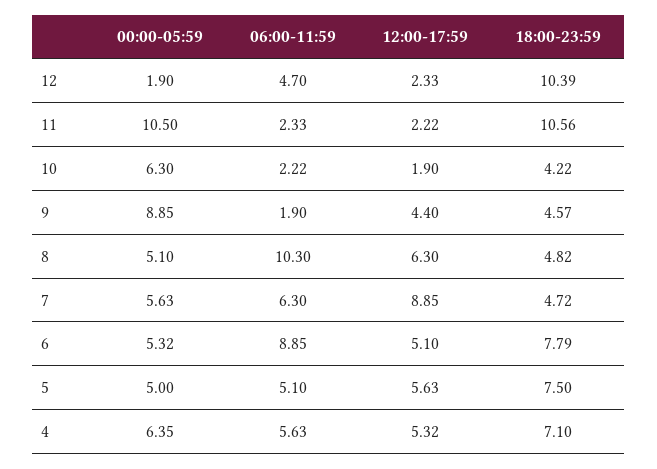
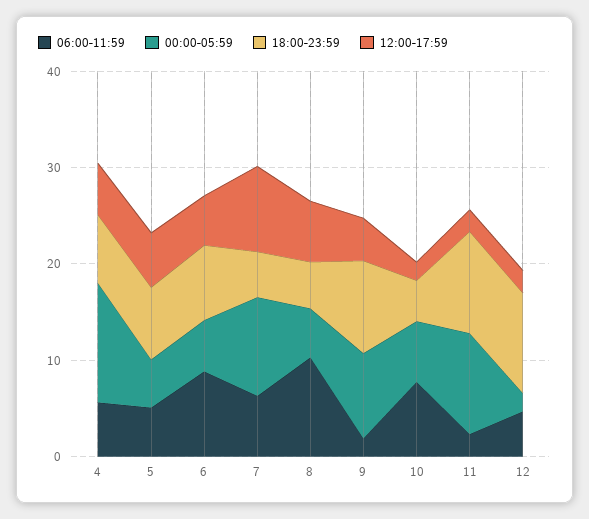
  {
    "00:00-05:59": {
      "12": 1.9,
      "11": 10.5,
      "10": 6.3,
      "9": 8.85,
      "8": 5.1,
-     "7": 5.63,
+     "7": 10,
      "6": 5.32,
      "5": 5,
-     "4": 6.35
+     "4": 12
    },
    "06:00-11:59": {
      "12": 4.7,
      "11": 2.33,
-     "10": 2.22,
+     "10": 8,
      "9": 1.9,
      "8": 10.3,
      "7": 6.3,
      "6": 8.85,
      "5": 5.1,
      "4": 5.63
    },
    "12:00-17:59": {
      "12": 2.33,
      "11": 2.22,
      "10": 1.9,
      "9": 4.4,
      "8": 6.3,
      "7": 8.85,
      "6": 5.1,
      "5": 5.63,
      "4": 5.32
    },
    "18:00-23:59": {
      "12": 10.39,
      "11": 10.56,
      "10": 4.22,
-     "9": 4.57,
+     "9": 10,
      "8": 4.82,
      "7": 4.72,
      "6": 7.79,
      "5": 7.5,
      "4": 7.1
    }
  }

